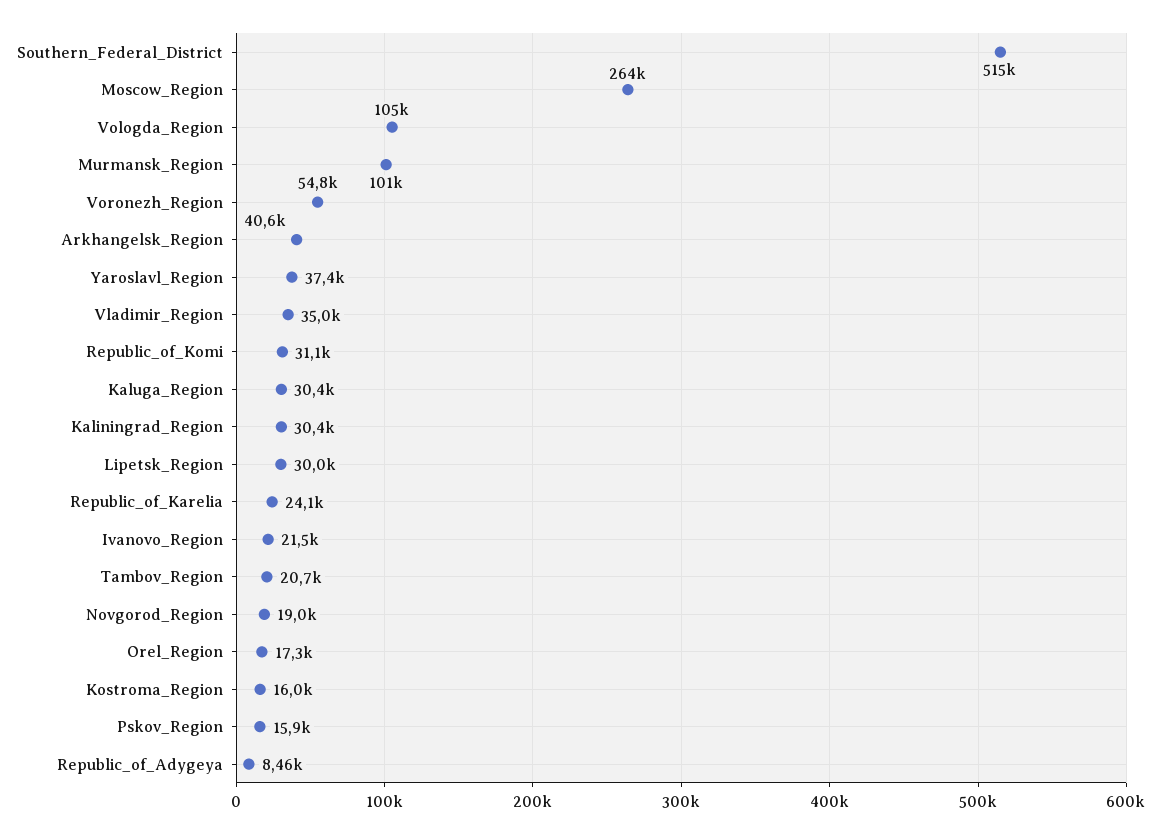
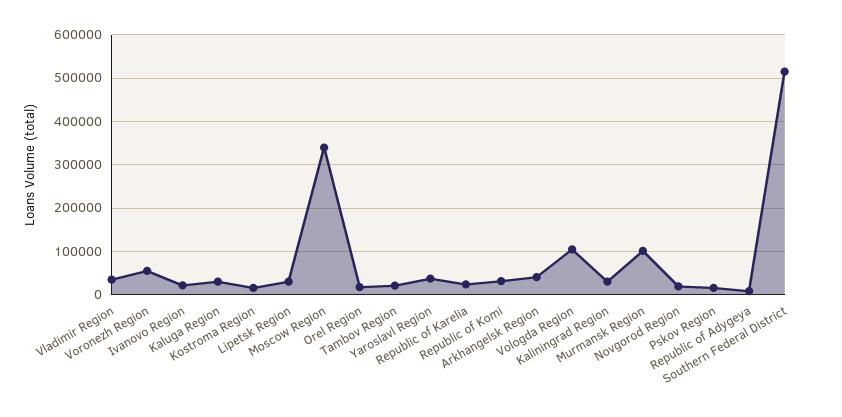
  {
    "Southern_Federal_District": 515000,
-   "Moscow_Region": 264000,
+   "Moscow_Region": 340000,
    "Vologda_Region": 105000,
    "Murmansk_Region": 101000,
    "Voronezh_Region": 54800,
    "Arkhangelsk_Region": 40600,
    "Yaroslavl_Region": 37400,
    "Vladimir_Region": 35000,
    "Republic_of_Komi": 31100,
    "Kaluga_Region": 30400,
    "Kaliningrad_Region": 30400,
    "Lipetsk_Region": 30000,
    "Republic_of_Karelia": 24100,
    "Ivanovo_Region": 21500,
    "Tambov_Region": 20700,
    "Novgorod_Region": 19000,
    "Orel_Region": 17300,
    "Kostroma_Region": 16000,
    "Pskov_Region": 15900,
    "Republic_of_Adygeya": 8460
  }

